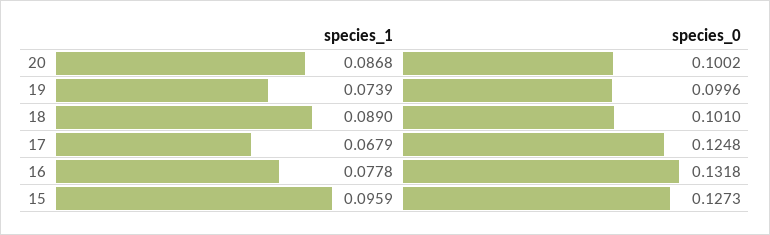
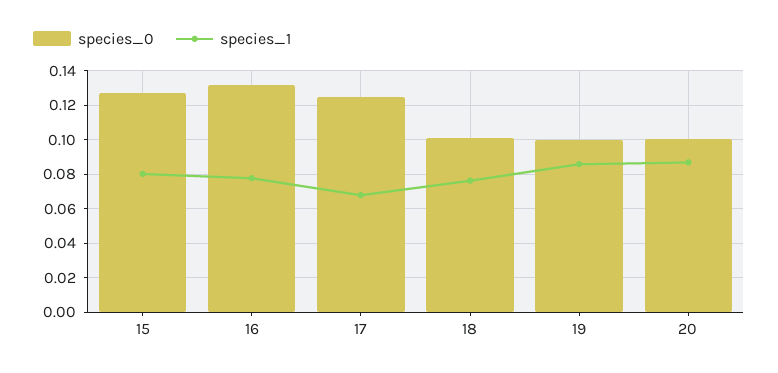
  {
    "species_1": {
      "20": 0.0868,
-     "19": 0.0739,
+     "19": 0.085,
-     "18": 0.089,
+     "18": 0.075,
      "17": 0.0679,
      "16": 0.0778,
-     "15": 0.0959
+     "15": 0.08
    },
    "species_0": {
      "20": 0.1002,
      "19": 0.0996,
      "18": 0.101,
      "17": 0.1248,
      "16": 0.1318,
      "15": 0.1273
    }
  }

